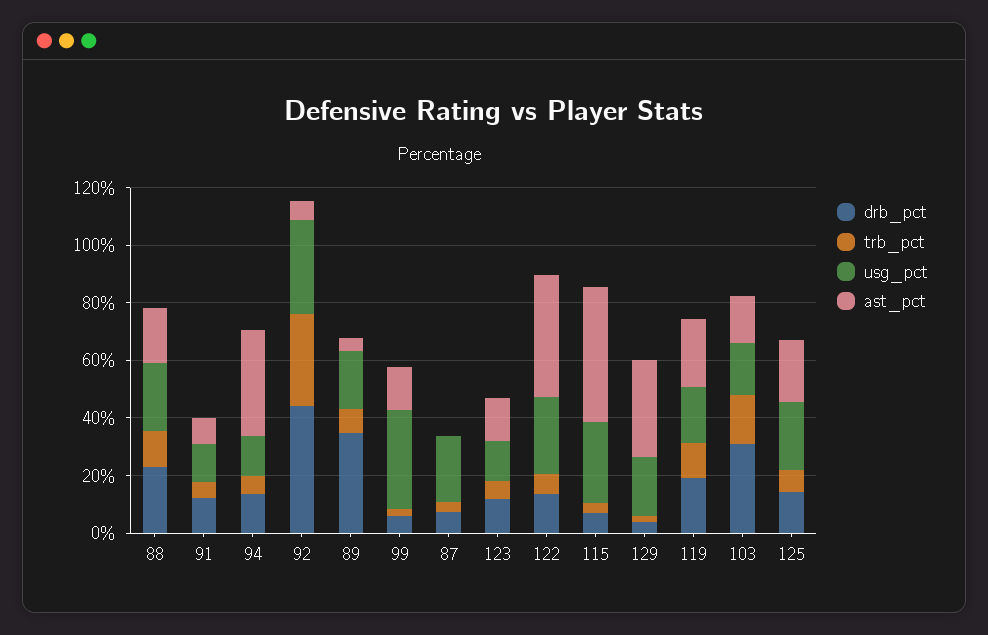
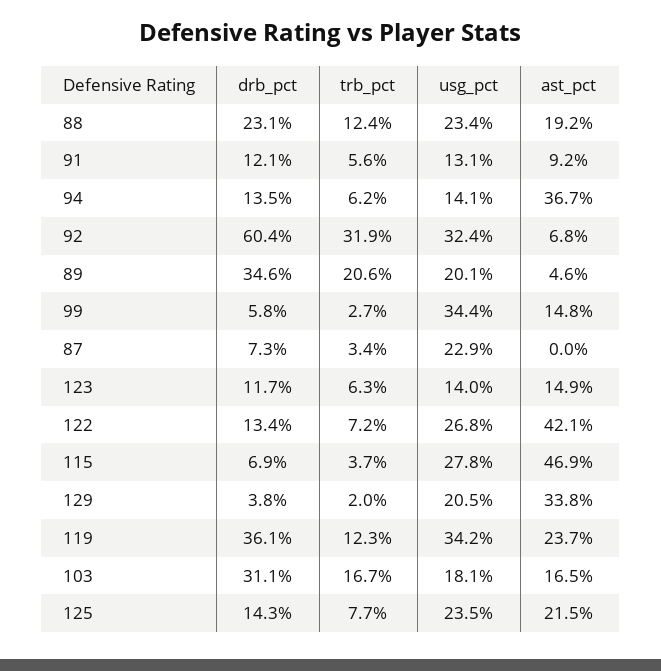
  {
    "drb_pct": {
      "88": 23.1,
      "91": 12.1,
      "94": 13.5,
-     "92": 45,
+     "92": 60.4,
      "89": 34.6,
      "99": 5.8,
      "87": 7.3,
      "123": 11.7,
      "122": 13.4,
      "115": 6.9,
      "129": 3.8,
-     "119": 20,
+     "119": 36.1,
      "103": 31.1,
      "125": 14.3
    },
    "trb_pct": {
      "88": 12.4,
      "91": 5.6,
      "94": 6.2,
      "92": 31.9,
-     "89": 10,
+     "89": 20.6,
      "99": 2.7,
      "87": 3.4,
      "123": 6.3,
      "122": 7.2,
      "115": 3.7,
      "129": 2,
      "119": 12.3,
      "103": 16.7,
      "125": 7.7
    },
    "usg_pct": {
      "88": 23.4,
      "91": 13.1,
      "94": 14.1,
      "92": 32.4,
      "89": 20.1,
      "99": 34.4,
      "87": 22.9,
      "123": 14,
      "122": 26.8,
      "115": 27.8,
      "129": 20.5,
-     "119": 20,
+     "119": 34.2,
      "103": 18.1,
      "125": 23.5
    },
    "ast_pct": {
      "88": 19.2,
      "91": 9.2,
      "94": 36.7,
      "92": 6.8,
      "89": 4.6,
      "99": 14.8,
      "87": 0,
      "123": 14.9,
      "122": 42.1,
      "115": 46.9,
      "129": 33.8,
      "119": 23.7,
      "103": 16.5,
      "125": 21.5
    }
  }

